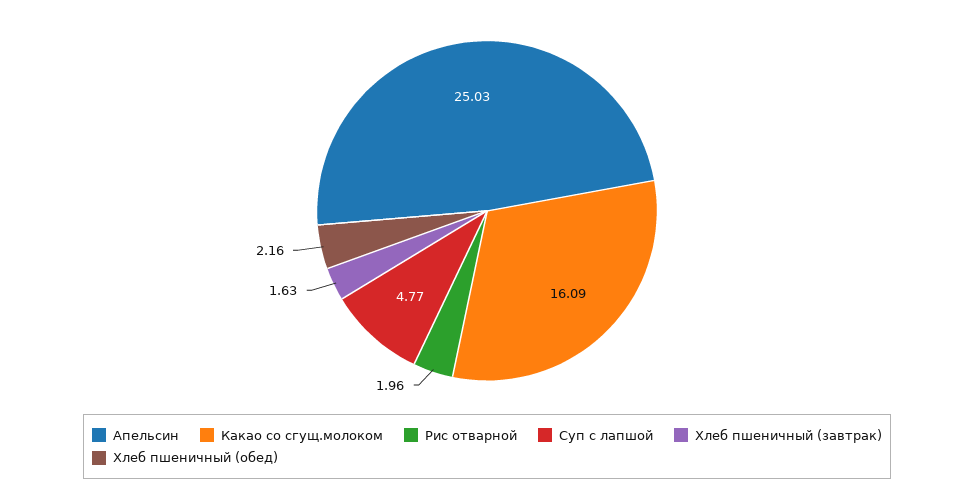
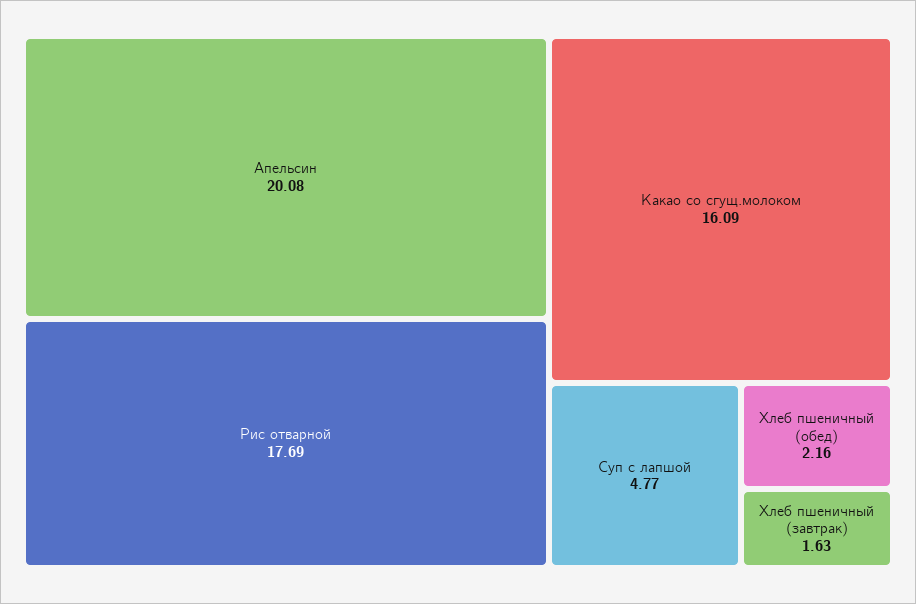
  {
-   "Апельсин": 25.03,
+   "Апельсин": 20.08,
    "Какао со сгущ.молоком": 16.09,
-   "Рис отварной": 1.96,
+   "Рис отварной": 17.69,
    "Суп с лапшой": 4.77,
    "Хлеб пшеничный (завтрак)": 1.63,
    "Хлеб пшеничный (обед)": 2.16
  }

